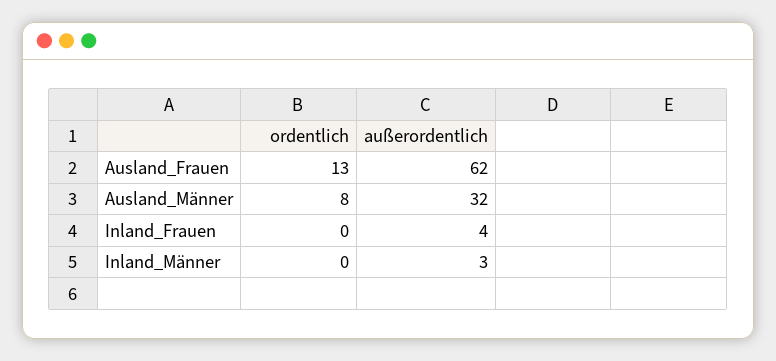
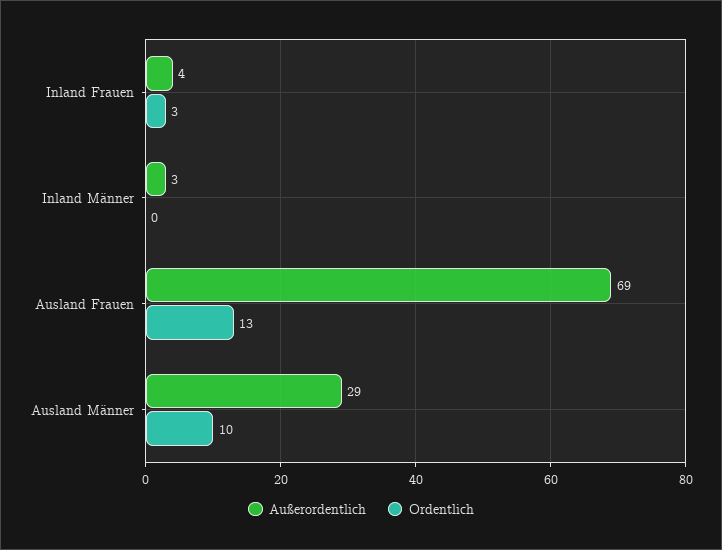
  {
    "ordentlich": {
      "Ausland_Frauen": 13,
-     "Ausland_Männer": 8,
+     "Ausland_Männer": 10,
-     "Inland_Frauen": 0,
+     "Inland_Frauen": 3,
      "Inland_Männer": 0
    },
    "außerordentlich": {
-     "Ausland_Frauen": 62,
+     "Ausland_Frauen": 69,
-     "Ausland_Männer": 32,
+     "Ausland_Männer": 29,
      "Inland_Frauen": 4,
      "Inland_Männer": 3
    }
  }

